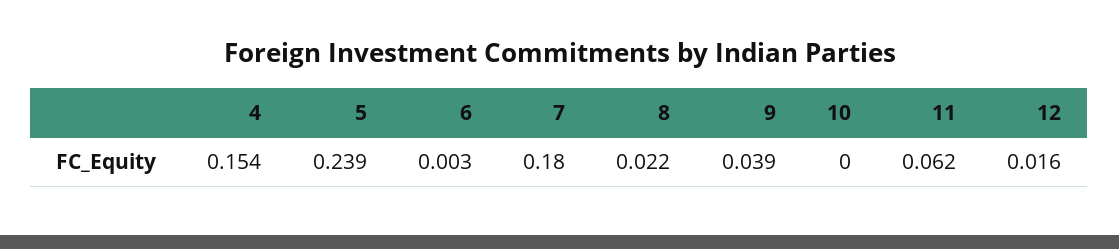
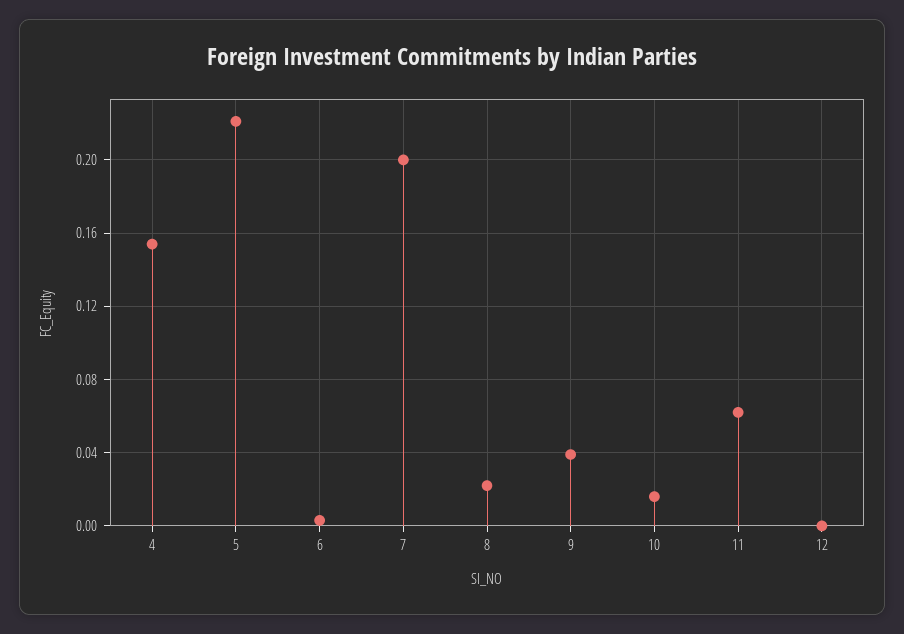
  {
    "4": 0.154,
-   "5": 0.239,
+   "5": 0.22,
    "6": 0.003,
-   "7": 0.18,
+   "7": 0.2,
    "8": 0.022,
    "9": 0.039,
-   "10": 0,
+   "10": 0.015,
    "11": 0.062,
-   "12": 0.016
+   "12": 0
  }

